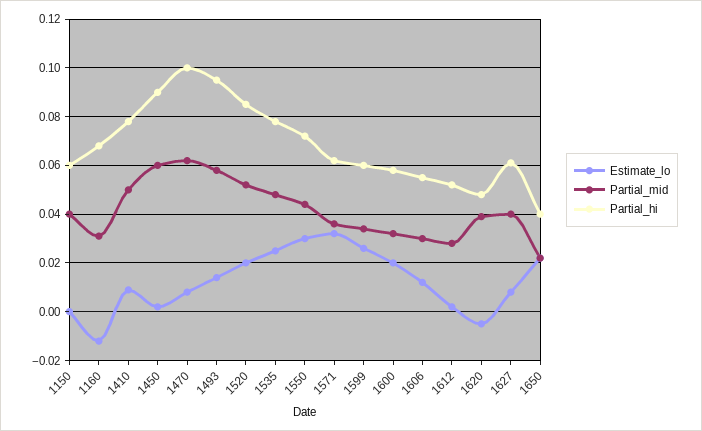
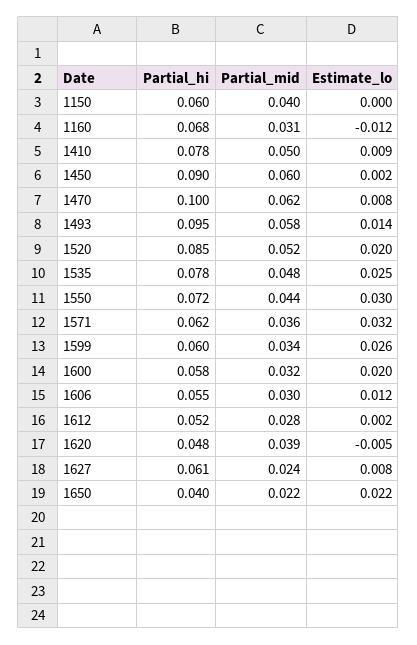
  {
    "Estimate_lo": {
      "1150": 0,
      "1160": -0.012,
      "1410": 0.009,
      "1450": 0.002,
      "1470": 0.008,
      "1493": 0.014,
      "1520": 0.02,
      "1535": 0.025,
      "1550": 0.03,
      "1571": 0.032,
      "1599": 0.026,
      "1600": 0.02,
      "1606": 0.012,
      "1612": 0.002,
      "1620": -0.005,
      "1627": 0.008,
      "1650": 0.022
    },
    "Partial_mid": {
      "1150": 0.04,
      "1160": 0.031,
      "1410": 0.05,
      "1450": 0.06,
      "1470": 0.062,
      "1493": 0.058,
      "1520": 0.052,
      "1535": 0.048,
      "1550": 0.044,
      "1571": 0.036,
      "1599": 0.034,
      "1600": 0.032,
      "1606": 0.03,
      "1612": 0.028,
      "1620": 0.039,
-     "1627": 0.04,
+     "1627": 0.024,
      "1650": 0.022
    },
    "Partial_hi": {
      "1150": 0.06,
      "1160": 0.068,
      "1410": 0.078,
      "1450": 0.09,
      "1470": 0.1,
      "1493": 0.095,
      "1520": 0.085,
      "1535": 0.078,
      "1550": 0.072,
      "1571": 0.062,
      "1599": 0.06,
      "1600": 0.058,
      "1606": 0.055,
      "1612": 0.052,
      "1620": 0.048,
      "1627": 0.061,
      "1650": 0.04
    }
  }

